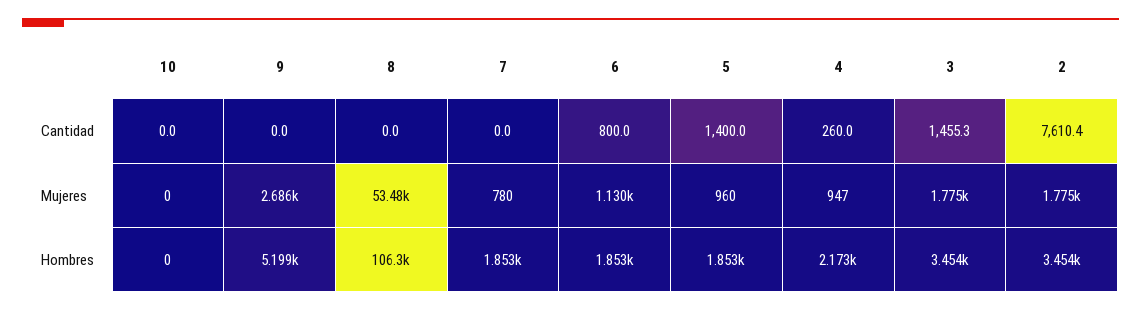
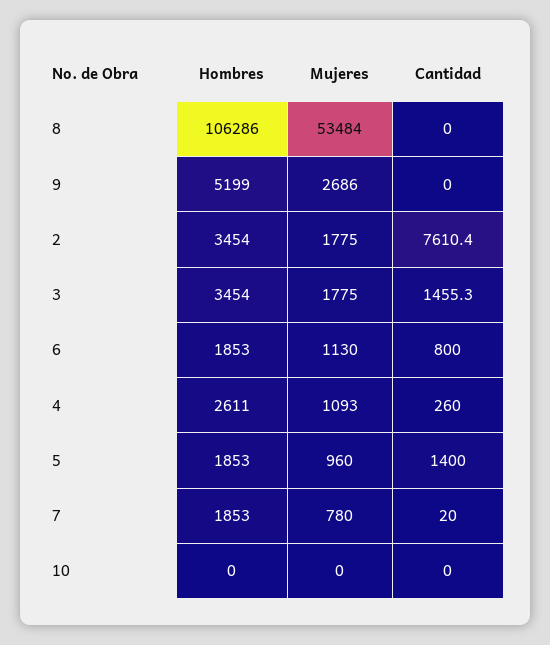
  {
    "10": {
      "Cantidad": 0,
      "Mujeres": 0,
      "Hombres": 0
    },
    "9": {
      "Cantidad": 0,
      "Mujeres": 2686,
      "Hombres": 5199
    },
    "8": {
      "Cantidad": 0,
      "Mujeres": 53484,
      "Hombres": 106286
    },
    "7": {
-     "Cantidad": 0,
+     "Cantidad": 20,
      "Mujeres": 780,
      "Hombres": 1853
    },
    "6": {
      "Cantidad": 800,
      "Mujeres": 1130,
      "Hombres": 1853
    },
    "5": {
      "Cantidad": 1400,
      "Mujeres": 960,
      "Hombres": 1853
    },
    "4": {
      "Cantidad": 260,
-     "Mujeres": 947,
+     "Mujeres": 1093,
-     "Hombres": 2173
+     "Hombres": 2611
    },
    "3": {
      "Cantidad": 1455.3,
      "Mujeres": 1775,
      "Hombres": 3454
    },
    "2": {
      "Cantidad": 7610.4,
      "Mujeres": 1775,
      "Hombres": 3454
    }
  }

